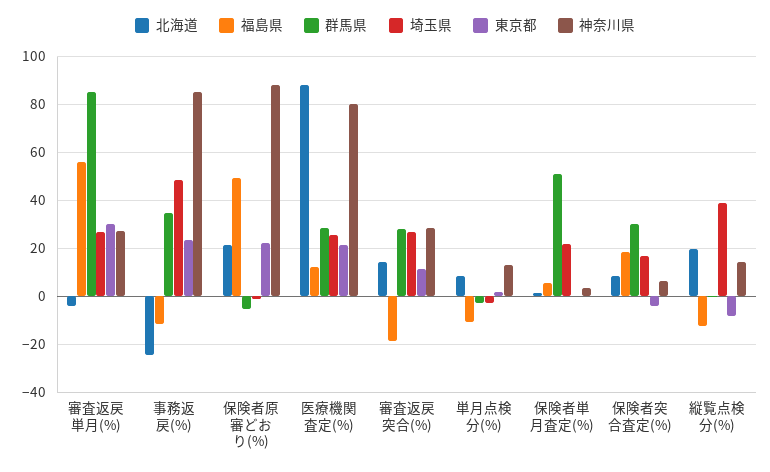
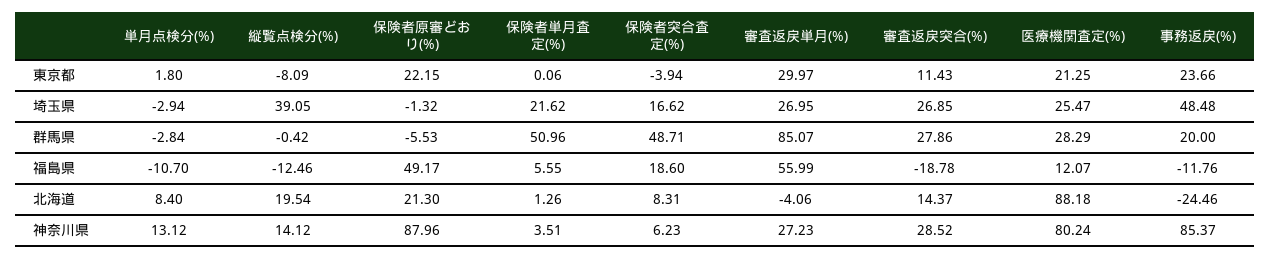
  {
    "北海道": {
      "審査返戻単月(%)": -4.06,
      "事務返戻(%)": -24.46,
      "保険者原審どおり(%)": 21.3,
      "医療機関査定(%)": 88.18,
      "審査返戻突合(%)": 14.37,
      "単月点検分(%)": 8.4,
      "保険者単月査定(%)": 1.26,
      "保険者突合査定(%)": 8.31,
      "縦覧点検分(%)": 19.54
    },
    "福島県": {
      "審査返戻単月(%)": 55.99,
      "事務返戻(%)": -11.76,
      "保険者原審どおり(%)": 49.17,
      "医療機関査定(%)": 12.07,
      "審査返戻突合(%)": -18.78,
      "単月点検分(%)": -10.7,
      "保険者単月査定(%)": 5.55,
      "保険者突合査定(%)": 18.6,
      "縦覧点検分(%)": -12.46
    },
    "群馬県": {
      "審査返戻単月(%)": 85.07,
-     "事務返戻(%)": 35,
+     "事務返戻(%)": 20,
      "保険者原審どおり(%)": -5.53,
      "医療機関査定(%)": 28.29,
      "審査返戻突合(%)": 27.86,
      "単月点検分(%)": -2.84,
      "保険者単月査定(%)": 50.96,
-     "保険者突合査定(%)": 30,
+     "保険者突合査定(%)": 48.71,
      "縦覧点検分(%)": -0.42
    },
    "埼玉県": {
      "審査返戻単月(%)": 26.95,
      "事務返戻(%)": 48.48,
      "保険者原審どおり(%)": -1.32,
      "医療機関査定(%)": 25.47,
      "審査返戻突合(%)": 26.85,
      "単月点検分(%)": -2.94,
      "保険者単月査定(%)": 21.62,
      "保険者突合査定(%)": 16.62,
      "縦覧点検分(%)": 39.05
    },
    "東京都": {
      "審査返戻単月(%)": 29.97,
      "事務返戻(%)": 23.66,
      "保険者原審どおり(%)": 22.15,
      "医療機関査定(%)": 21.25,
      "審査返戻突合(%)": 11.43,
      "単月点検分(%)": 1.8,
      "保険者単月査定(%)": 0.06,
      "保険者突合査定(%)": -3.94,
      "縦覧点検分(%)": -8.09
    },
    "神奈川県": {
      "審査返戻単月(%)": 27.23,
      "事務返戻(%)": 85.37,
      "保険者原審どおり(%)": 87.96,
      "医療機関査定(%)": 80.24,
      "審査返戻突合(%)": 28.52,
      "単月点検分(%)": 13.12,
      "保険者単月査定(%)": 3.51,
      "保険者突合査定(%)": 6.23,
      "縦覧点検分(%)": 14.12
    }
  }

